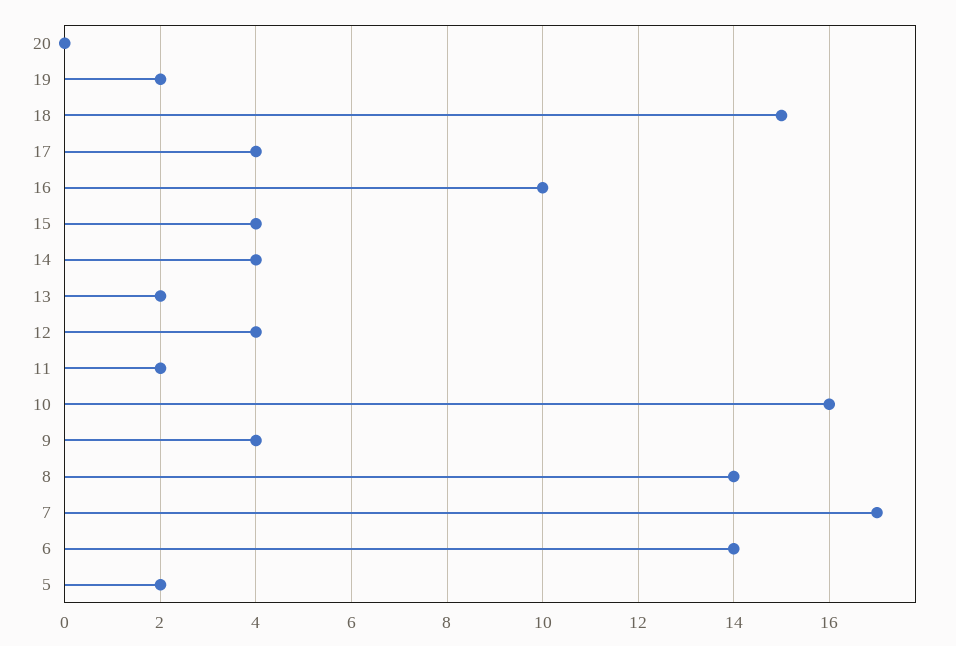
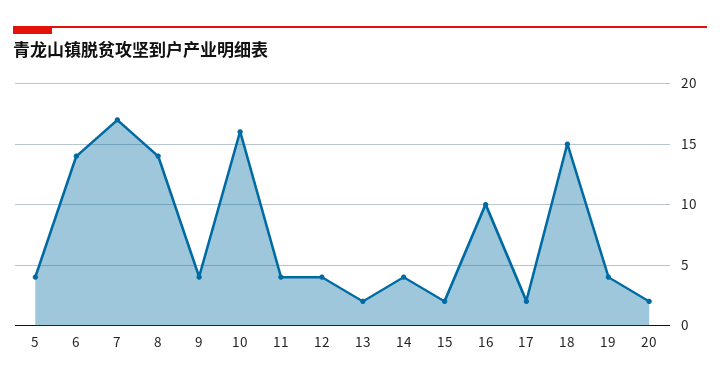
  {
-   "20": 0,
+   "20": 2,
-   "19": 2,
+   "19": 4,
    "18": 15,
-   "17": 4,
+   "17": 2,
    "16": 10,
-   "15": 4,
+   "15": 2,
    "14": 4,
    "13": 2,
    "12": 4,
-   "11": 2,
+   "11": 4,
    "10": 16,
    "9": 4,
    "8": 14,
    "7": 17,
    "6": 14,
-   "5": 2
+   "5": 4
  }

